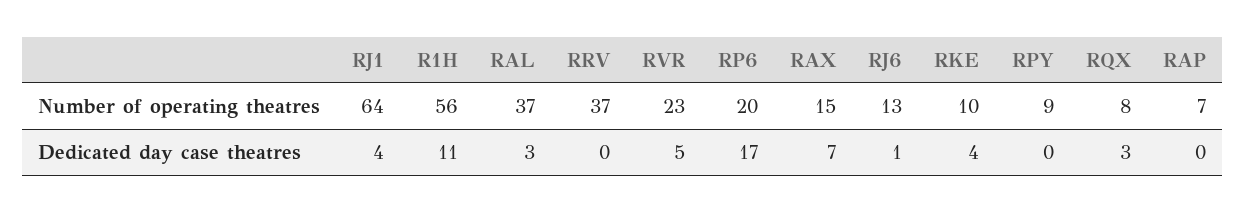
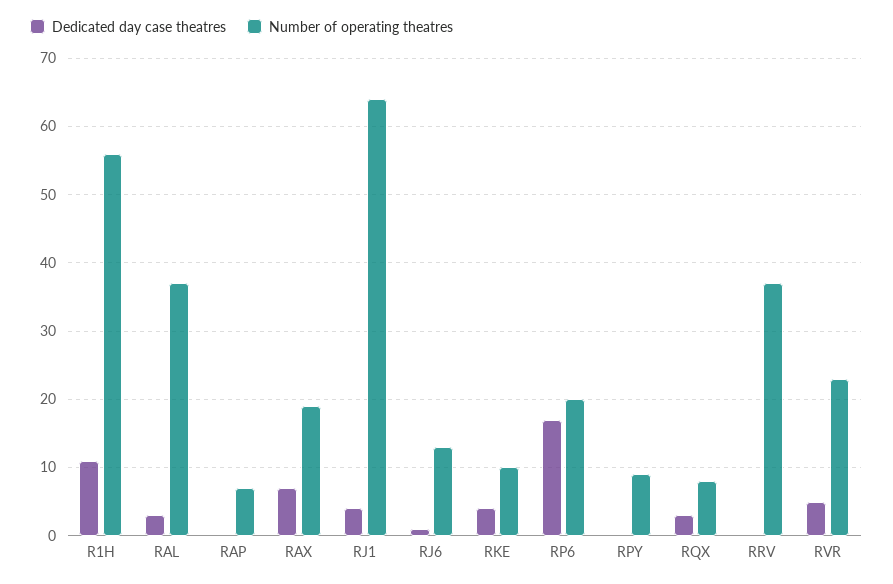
  {
    "Number of operating theatres": {
      "RJ1": 64,
      "R1H": 56,
      "RAL": 37,
      "RRV": 37,
      "RVR": 23,
      "RP6": 20,
-     "RAX": 15,
+     "RAX": 19,
      "RJ6": 13,
      "RKE": 10,
      "RPY": 9,
      "RQX": 8,
      "RAP": 7
    },
    "Dedicated day case theatres": {
      "RJ1": 4,
      "R1H": 11,
      "RAL": 3,
      "RRV": 0,
      "RVR": 5,
      "RP6": 17,
      "RAX": 7,
      "RJ6": 1,
      "RKE": 4,
      "RPY": 0,
      "RQX": 3,
      "RAP": 0
    }
  }

